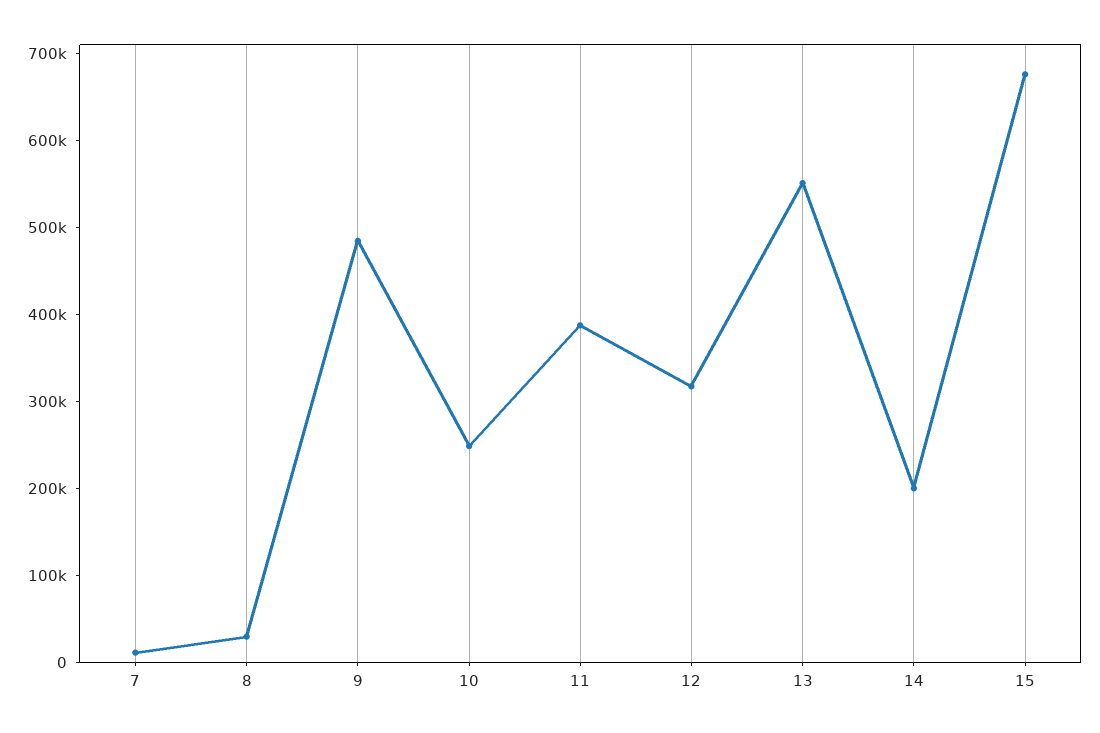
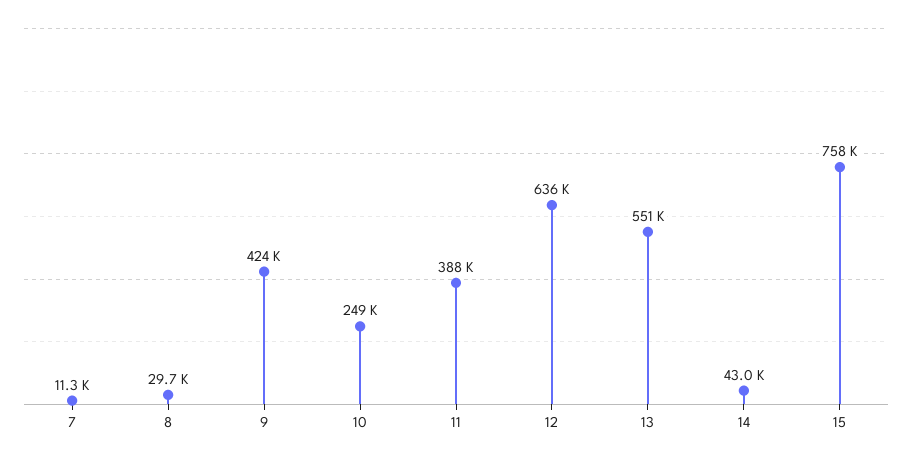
  {
    "7": 11300,
    "8": 29700,
-   "9": 480000,
+   "9": 424000,
    "10": 249000,
    "11": 388000,
-   "12": 320000,
+   "12": 636000,
    "13": 551000,
-   "14": 200000,
+   "14": 43000,
-   "15": 680000
+   "15": 758000
  }

